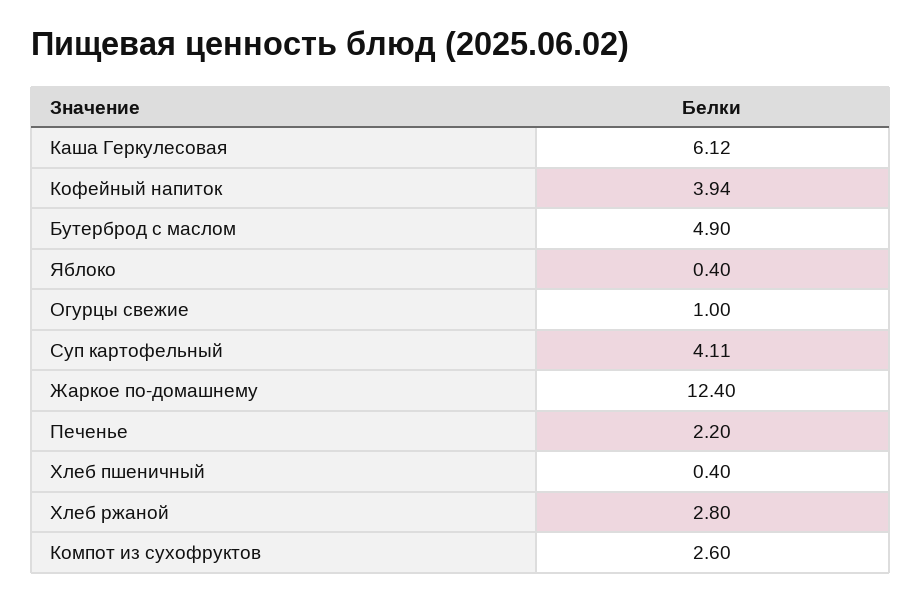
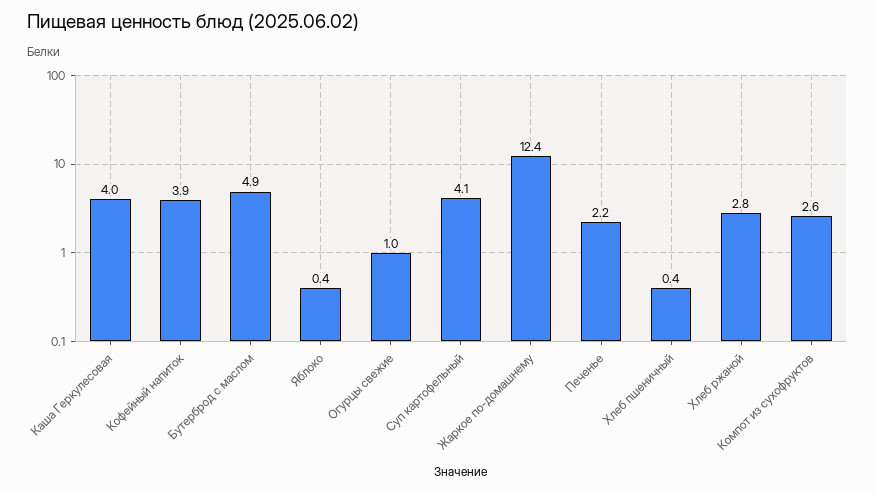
  {
-   "Каша Геркулесовая": 6.12,
+   "Каша Геркулесовая": 4,
    "Кофейный напиток": 3.94,
    "Бутерброд с маслом": 4.9,
    "Яблоко": 0.4,
    "Огурцы свежие": 1,
    "Суп картофельный": 4.11,
    "Жаркое по-домашнему": 12.4,
    "Печенье": 2.2,
    "Хлеб пшеничный": 0.4,
    "Хлеб ржаной": 2.8,
    "Компот из сухофруктов": 2.6
  }

